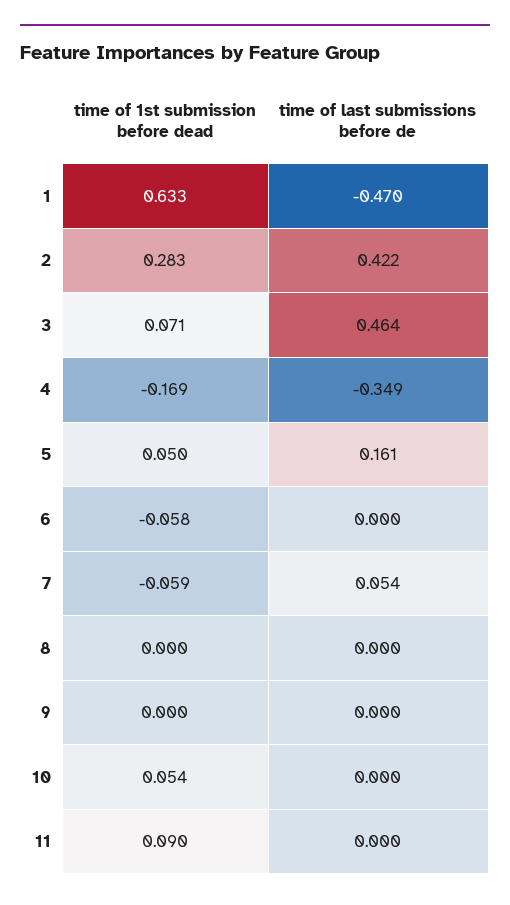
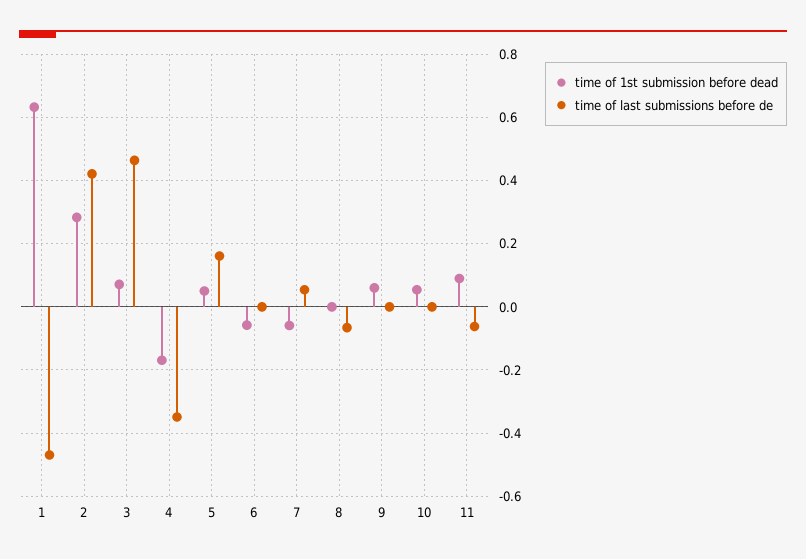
  {
    "time of 1st submission before dead": {
      "1": 0.633,
      "2": 0.283,
      "3": 0.071,
      "4": -0.169,
      "5": 0.05,
      "6": -0.058,
      "7": -0.059,
      "8": 0,
-     "9": 0,
+     "9": 0.06,
      "10": 0.054,
      "11": 0.09
    },
    "time of last submissions before de": {
      "1": -0.47,
      "2": 0.422,
      "3": 0.464,
      "4": -0.349,
      "5": 0.161,
      "6": 0,
      "7": 0.054,
-     "8": 0,
+     "8": -0.06,
      "9": 0,
      "10": 0,
-     "11": 0
+     "11": -0.06
    }
  }

